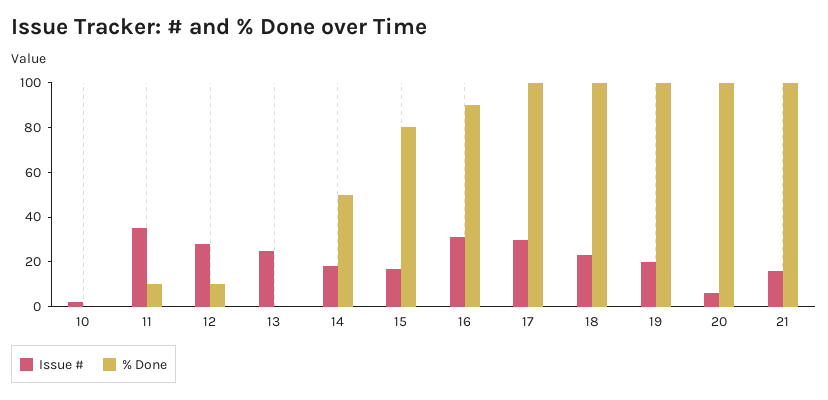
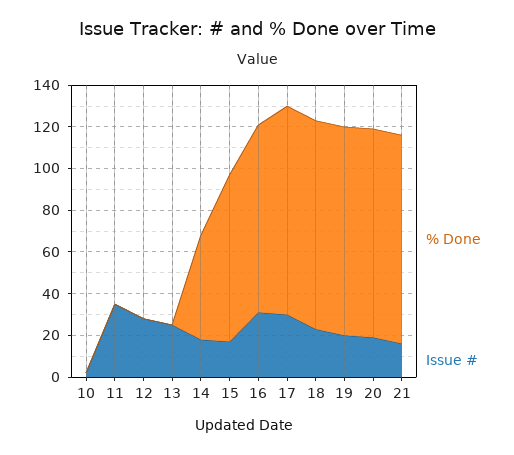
  {
    "Issue #": {
      "10": 0,
      "11": 35,
      "12": 30,
      "13": 25,
      "14": 20,
      "15": 15,
      "16": 30,
      "17": 30,
      "18": 25,
      "19": 20,
-     "20": 5,
+     "20": 20,
      "21": 15
    },
    "% Done": {
      "10": 0,
-     "11": 10,
+     "11": 0,
-     "12": 10,
+     "12": 0,
      "13": 0,
      "14": 50,
      "15": 80,
      "16": 90,
      "17": 100,
      "18": 100,
      "19": 100,
      "20": 100,
      "21": 100
    }
  }

